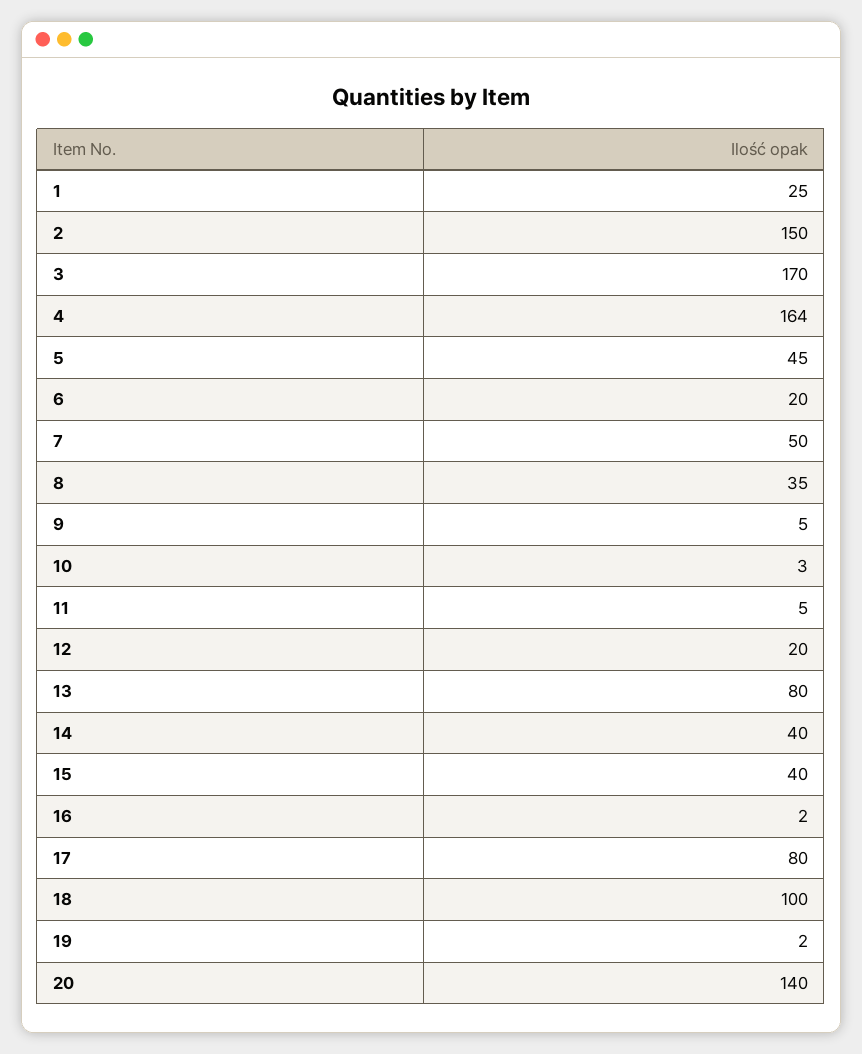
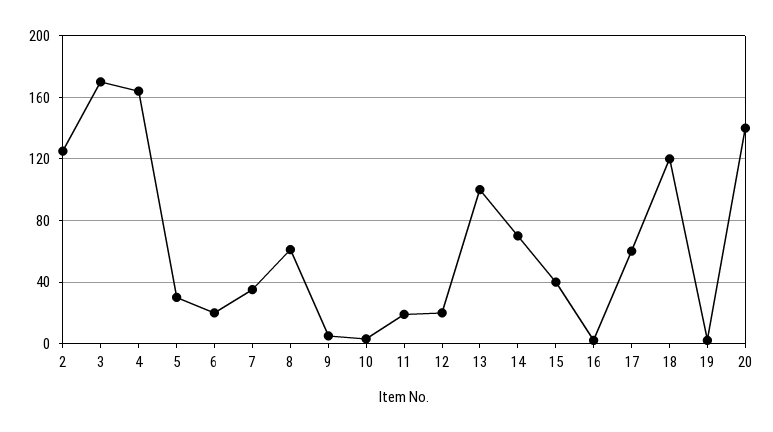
  {
-   "1": 25,
-   "2": 150,
+   "2": 125,
    "3": 170,
    "4": 164,
-   "5": 45,
+   "5": 30,
    "6": 20,
-   "7": 50,
+   "7": 35,
-   "8": 35,
+   "8": 60,
    "9": 5,
    "10": 3,
-   "11": 5,
+   "11": 20,
    "12": 20,
-   "13": 80,
+   "13": 100,
-   "14": 40,
+   "14": 70,
    "15": 40,
    "16": 2,
-   "17": 80,
+   "17": 60,
-   "18": 100,
+   "18": 120,
    "19": 2,
    "20": 140
  }

